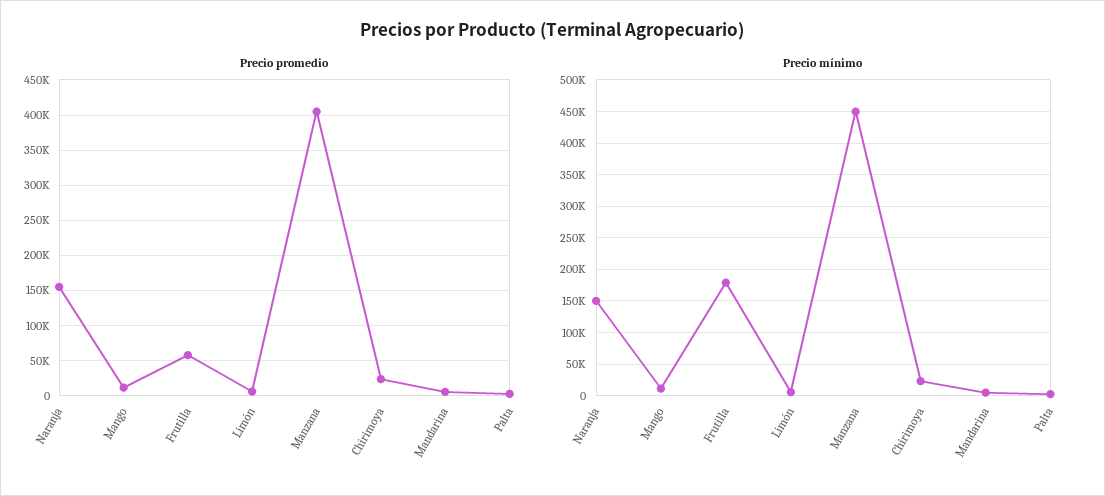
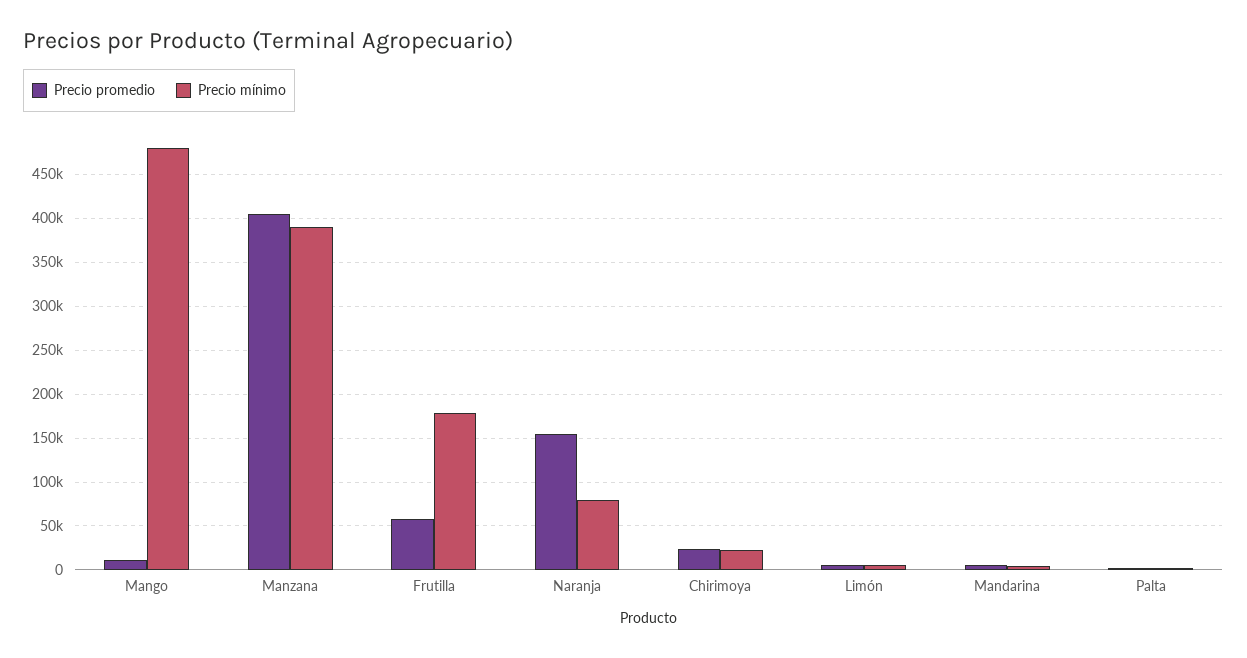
  {
    "Precio promedio": {
      "Naranja": 160000,
      "Mango": 10000,
      "Frutilla": 60000,
      "Limón": 10000,
      "Manzana": 410000,
      "Chirimoya": 20000,
      "Mandarina": 10000,
      "Palta": 0
    },
    "Precio mínimo": {
-     "Naranja": 150000,
+     "Naranja": 80000,
-     "Mango": 10000,
+     "Mango": 480000,
      "Frutilla": 180000,
      "Limón": 10000,
-     "Manzana": 450000,
+     "Manzana": 390000,
      "Chirimoya": 20000,
      "Mandarina": 10000,
      "Palta": 0
    }
  }

